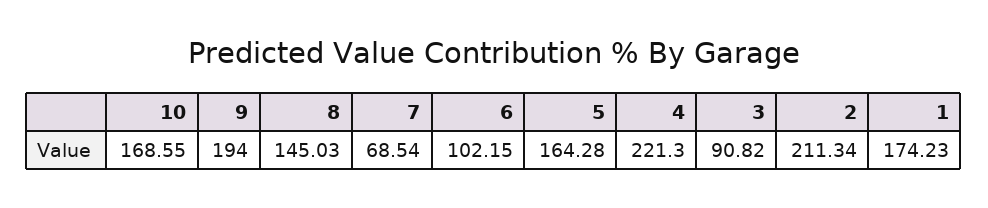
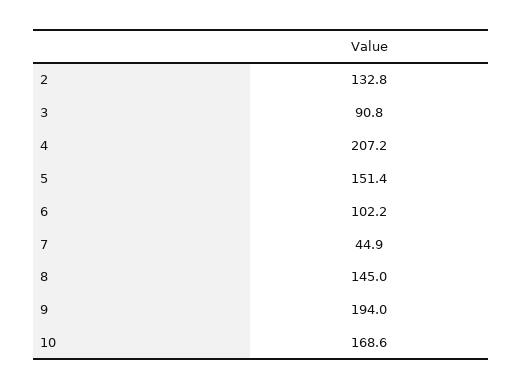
  {
    "10": 168.55,
    "9": 194,
    "8": 145.03,
-   "7": 68.54,
+   "7": 44.9,
    "6": 102.15,
-   "5": 164.28,
+   "5": 151.4,
-   "4": 221.3,
+   "4": 207.2,
    "3": 90.82,
-   "2": 211.34,
+   "2": 132.8
-   "1": 174.23
  }

